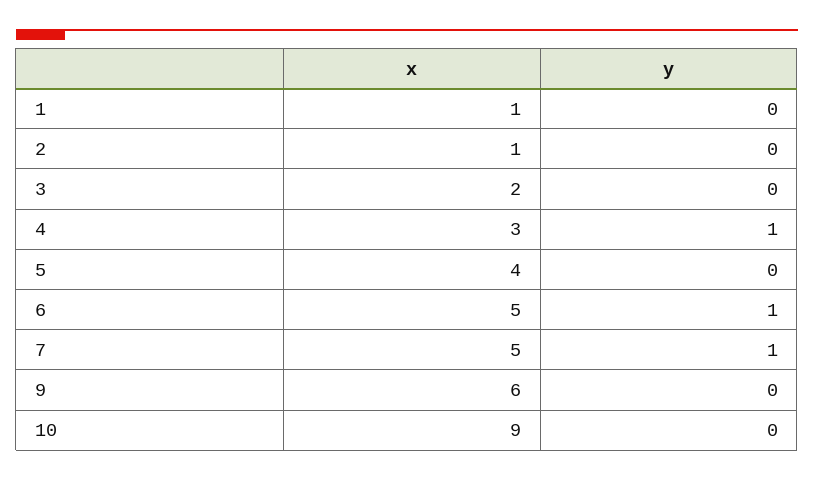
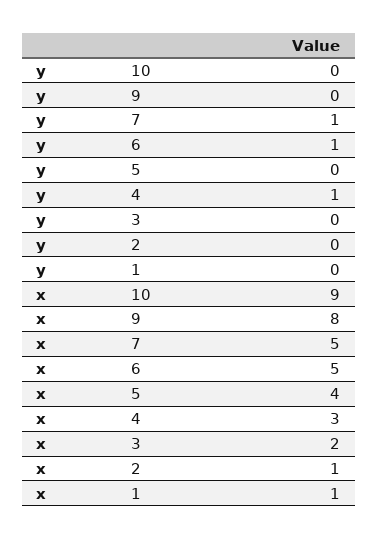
  {
    "x": {
      "1": 1,
      "2": 1,
      "3": 2,
      "4": 3,
      "5": 4,
      "6": 5,
      "7": 5,
-     "9": 6,
+     "9": 8,
      "10": 9
    },
    "y": {
      "1": 0,
      "2": 0,
      "3": 0,
      "4": 1,
      "5": 0,
      "6": 1,
      "7": 1,
      "9": 0,
      "10": 0
    }
  }

